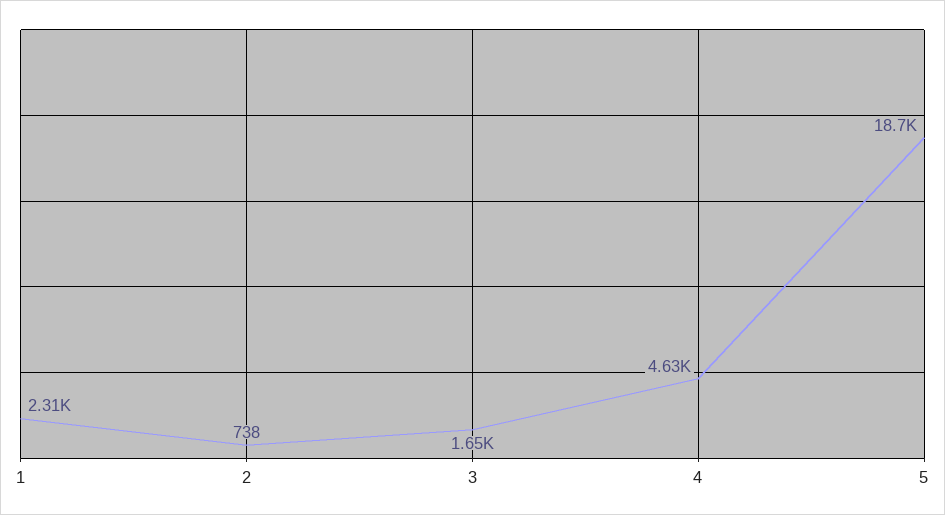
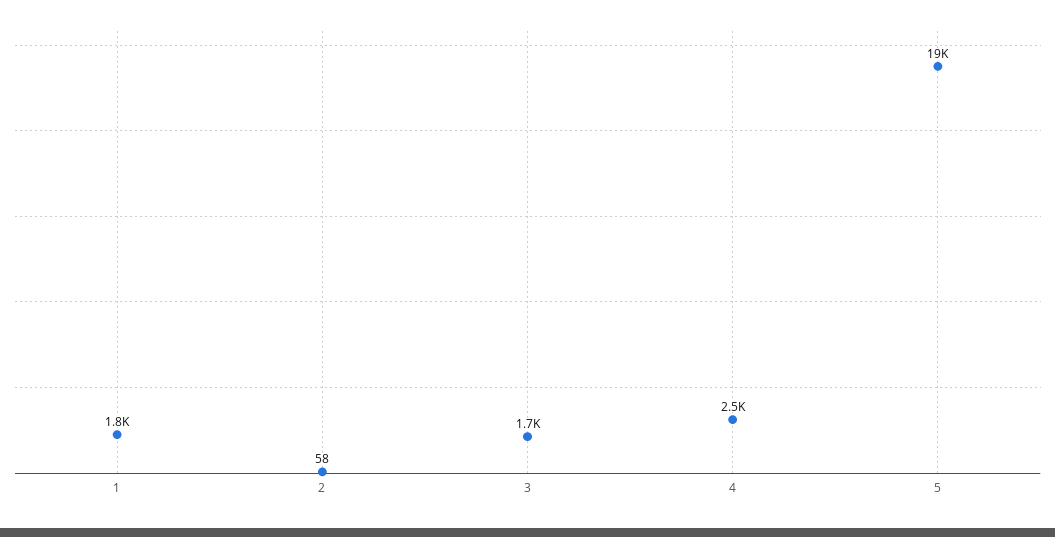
  {
-   "1": 2310,
+   "1": 1800,
-   "2": 738,
+   "2": 58,
    "3": 1650,
-   "4": 4630,
+   "4": 2500,
    "5": 18700
  }

